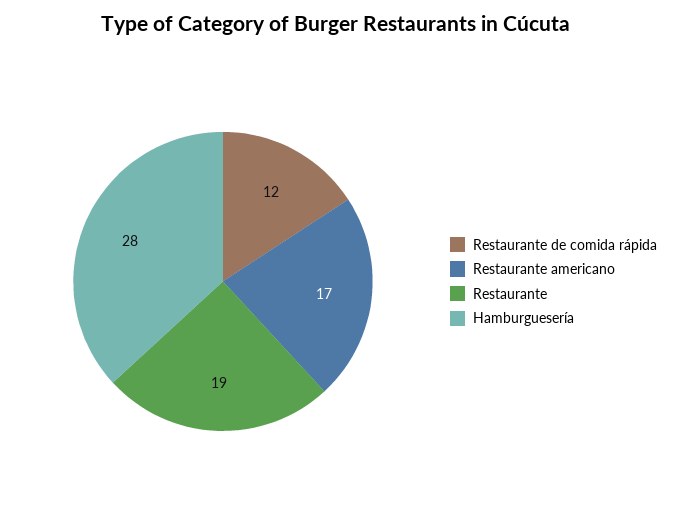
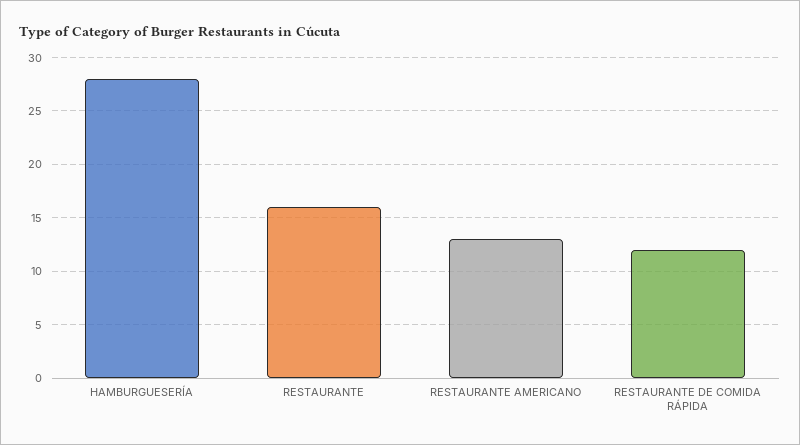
  {
    "Restaurante de comida rápida": 12,
-   "Restaurante americano": 17,
+   "Restaurante americano": 13,
-   "Restaurante": 19,
+   "Restaurante": 16,
    "Hamburguesería": 28
  }

